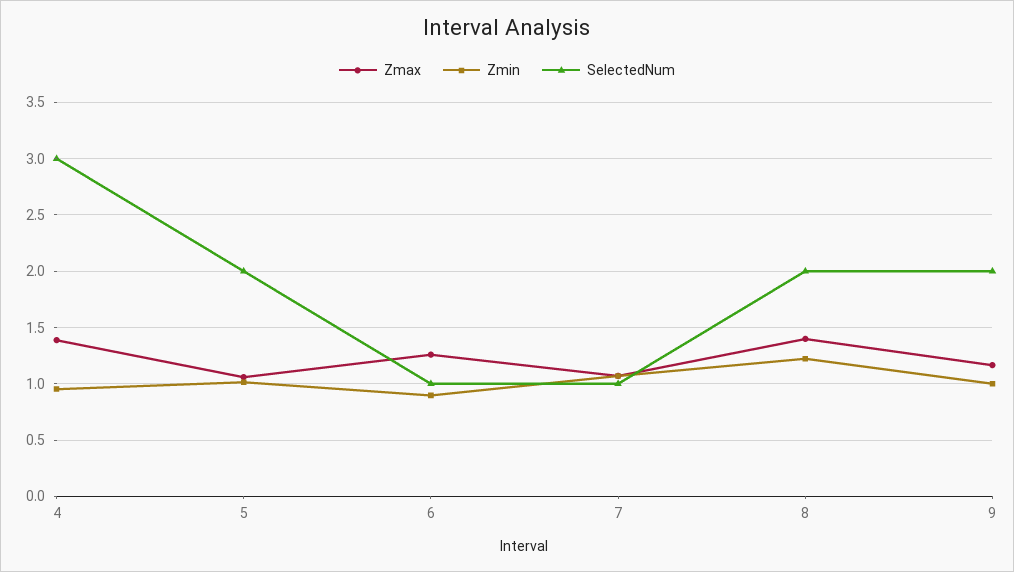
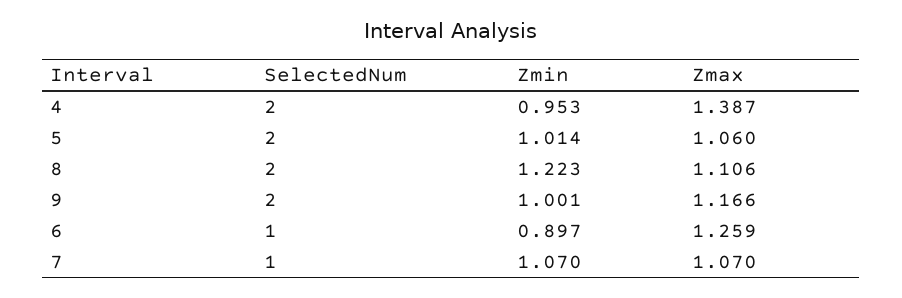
  {
    "Zmax": {
      "4": 1.387,
      "5": 1.06,
      "6": 1.259,
      "7": 1.07,
-     "8": 1.4,
+     "8": 1.106,
      "9": 1.166
    },
    "Zmin": {
      "4": 0.953,
      "5": 1.014,
      "6": 0.897,
      "7": 1.07,
      "8": 1.223,
      "9": 1.001
    },
    "SelectedNum": {
-     "4": 3,
+     "4": 2,
      "5": 2,
      "6": 1,
      "7": 1,
      "8": 2,
      "9": 2
    }
  }

